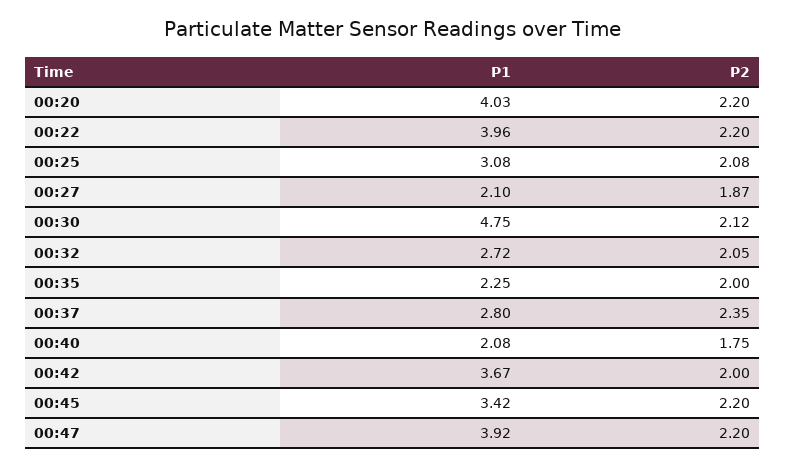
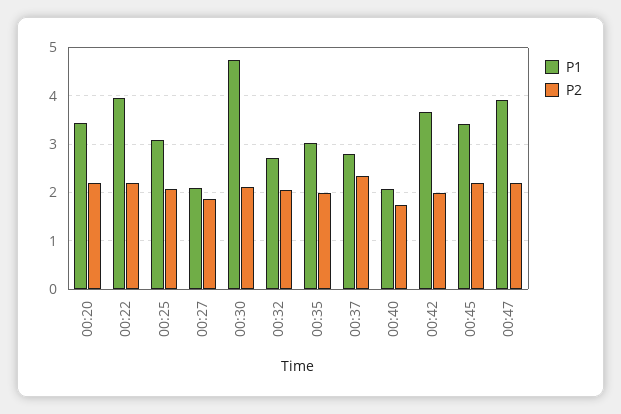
  {
    "P1": {
-     "00:20": 4.03,
+     "00:20": 3.4,
      "00:22": 3.96,
      "00:25": 3.08,
      "00:27": 2.1,
      "00:30": 4.75,
      "00:32": 2.72,
-     "00:35": 2.25,
+     "00:35": 3,
      "00:37": 2.8,
      "00:40": 2.08,
      "00:42": 3.67,
      "00:45": 3.42,
      "00:47": 3.92
    },
    "P2": {
      "00:20": 2.2,
      "00:22": 2.2,
      "00:25": 2.08,
      "00:27": 1.87,
      "00:30": 2.12,
      "00:32": 2.05,
      "00:35": 2,
      "00:37": 2.35,
      "00:40": 1.75,
      "00:42": 2,
      "00:45": 2.2,
      "00:47": 2.2
    }
  }

